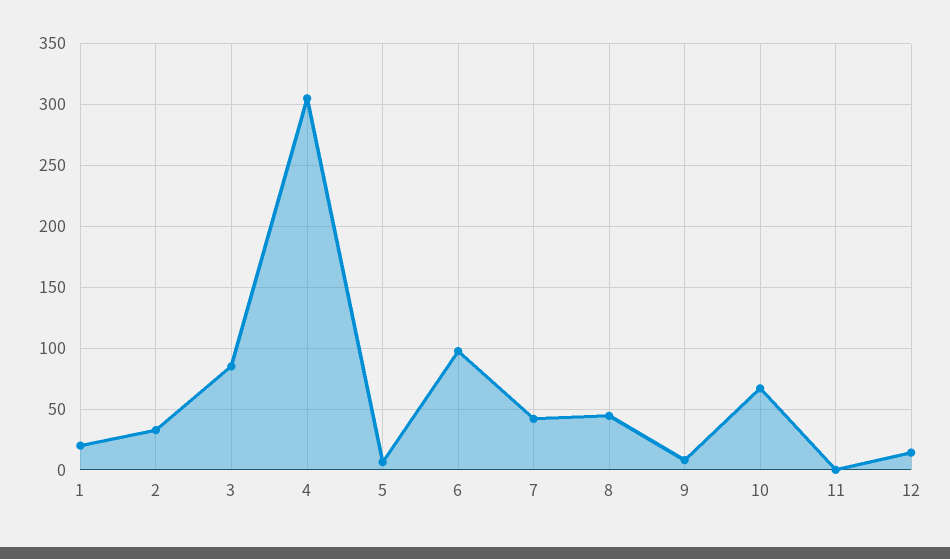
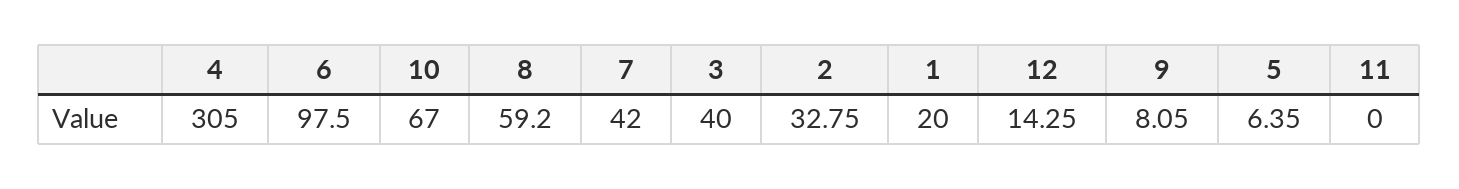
  {
    "1": 20,
    "2": 32.75,
-   "3": 85,
+   "3": 40,
    "4": 305,
    "5": 6.35,
    "6": 97.5,
    "7": 42,
-   "8": 45,
+   "8": 59.2,
    "9": 8.05,
    "10": 67,
    "11": 0,
    "12": 14.25
  }

